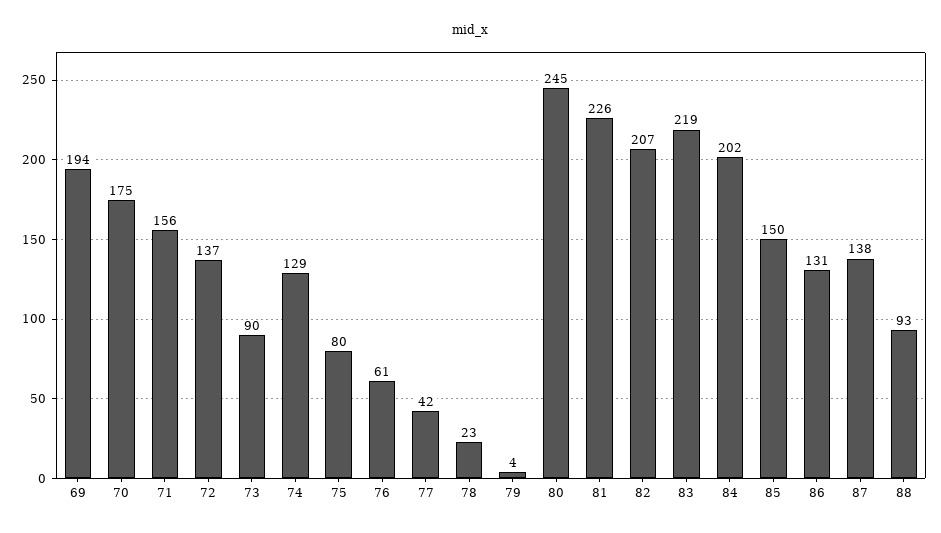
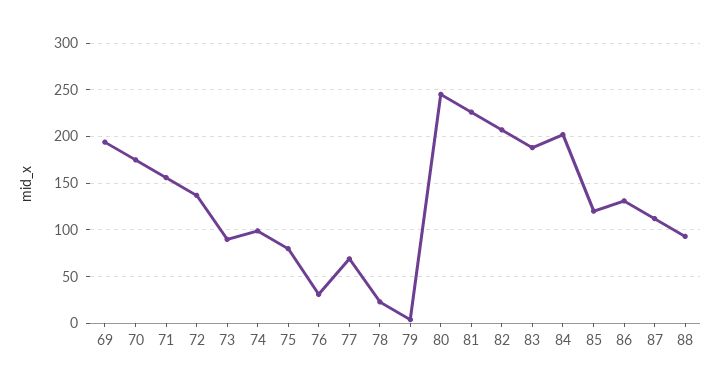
  {
    "69": 194,
    "70": 175,
    "71": 156,
    "72": 137,
    "73": 90,
-   "74": 129,
+   "74": 100,
    "75": 80,
-   "76": 61,
+   "76": 30,
-   "77": 42,
+   "77": 70,
    "78": 23,
    "79": 4,
    "80": 245,
    "81": 226,
    "82": 207,
-   "83": 219,
+   "83": 190,
    "84": 202,
-   "85": 150,
+   "85": 120,
    "86": 131,
-   "87": 138,
+   "87": 110,
    "88": 93
  }

